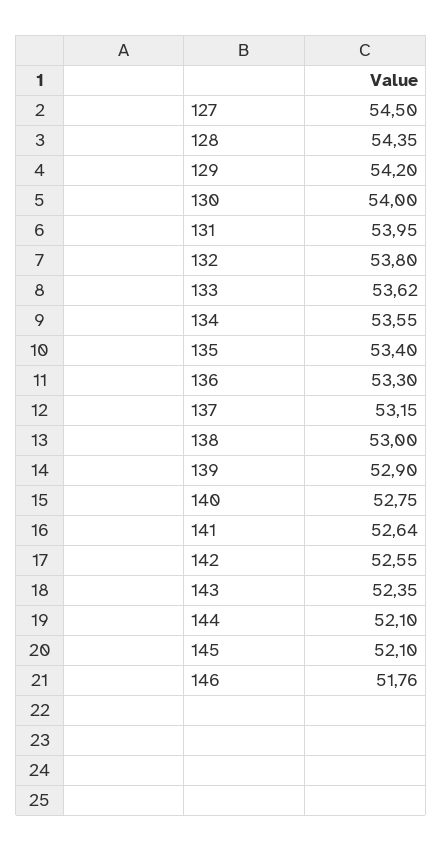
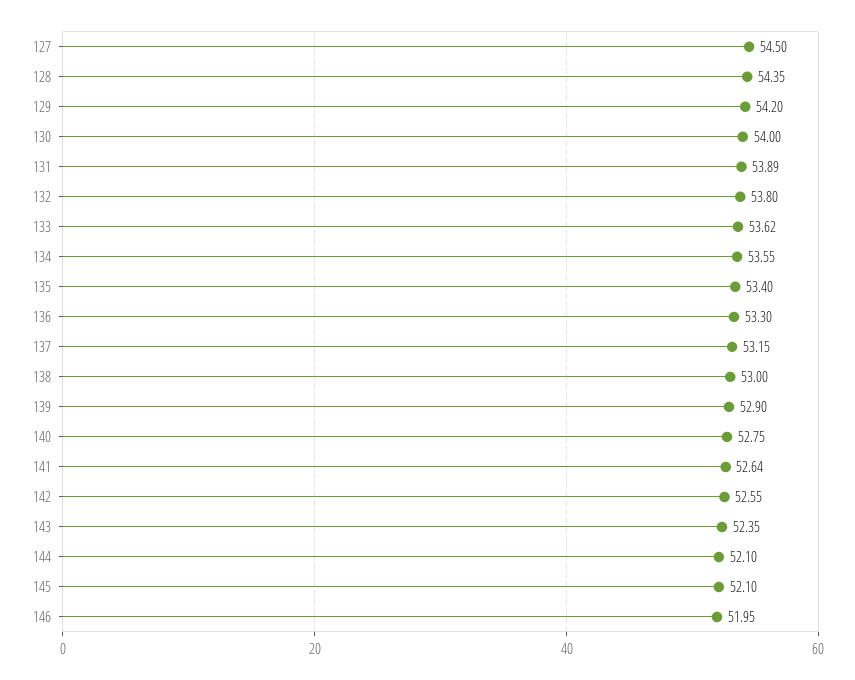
  {
    "127": 54.5,
    "128": 54.35,
    "129": 54.2,
    "130": 54,
-   "131": 53.95,
+   "131": 53.89,
    "132": 53.8,
    "133": 53.62,
    "134": 53.55,
    "135": 53.4,
    "136": 53.3,
    "137": 53.15,
    "138": 53,
    "139": 52.9,
    "140": 52.75,
    "141": 52.64,
    "142": 52.55,
    "143": 52.35,
    "144": 52.1,
    "145": 52.1,
-   "146": 51.76
+   "146": 51.95
  }

